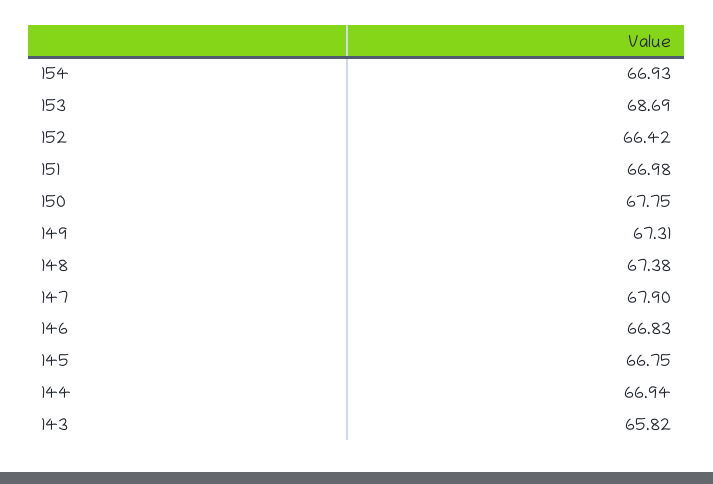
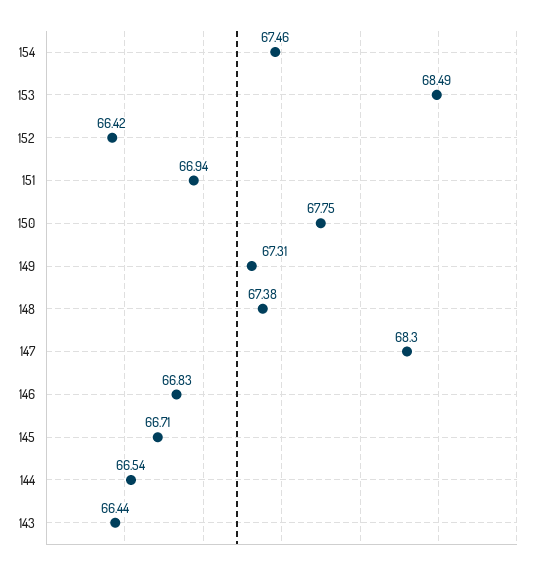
  {
-   "154": 66.93,
+   "154": 67.46,
-   "153": 68.69,
+   "153": 68.49,
    "152": 66.42,
-   "151": 66.98,
+   "151": 66.94,
    "150": 67.75,
    "149": 67.31,
    "148": 67.38,
-   "147": 67.9,
+   "147": 68.3,
    "146": 66.83,
-   "145": 66.75,
+   "145": 66.71,
-   "144": 66.94,
+   "144": 66.54,
-   "143": 65.82
+   "143": 66.44
  }

